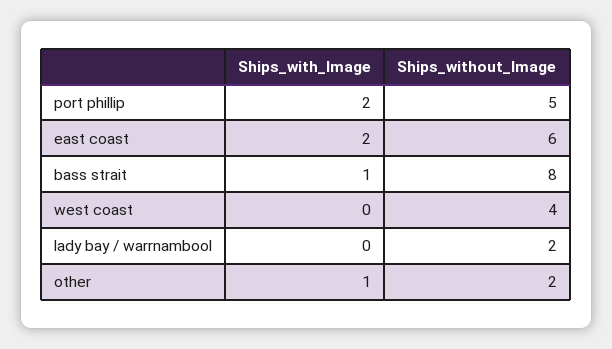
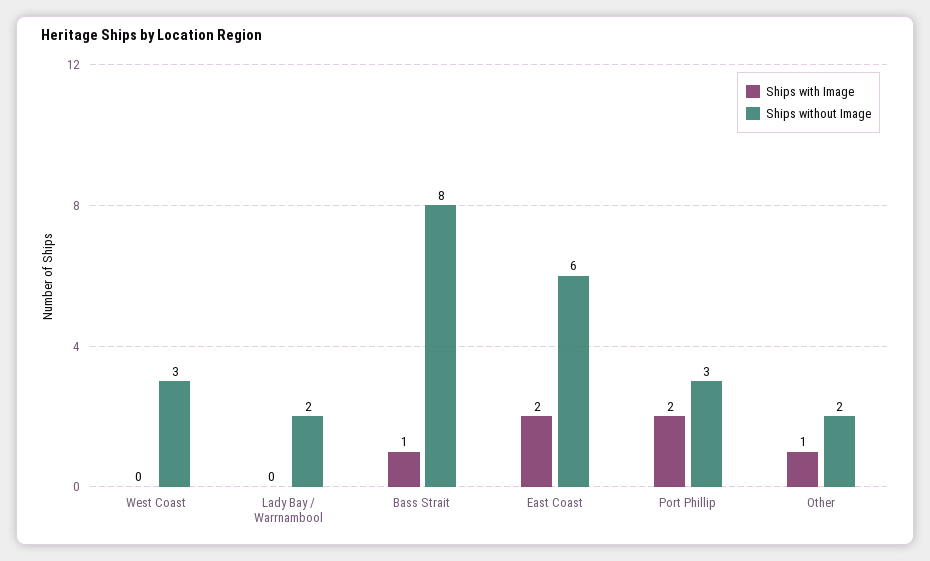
  {
    "Ships_with_Image": {
      "port phillip": 2,
      "east coast": 2,
      "bass strait": 1,
      "west coast": 0,
      "lady bay / warrnambool": 0,
      "other": 1
    },
    "Ships_without_Image": {
-     "port phillip": 5,
+     "port phillip": 3,
      "east coast": 6,
      "bass strait": 8,
-     "west coast": 4,
+     "west coast": 3,
      "lady bay / warrnambool": 2,
      "other": 2
    }
  }

